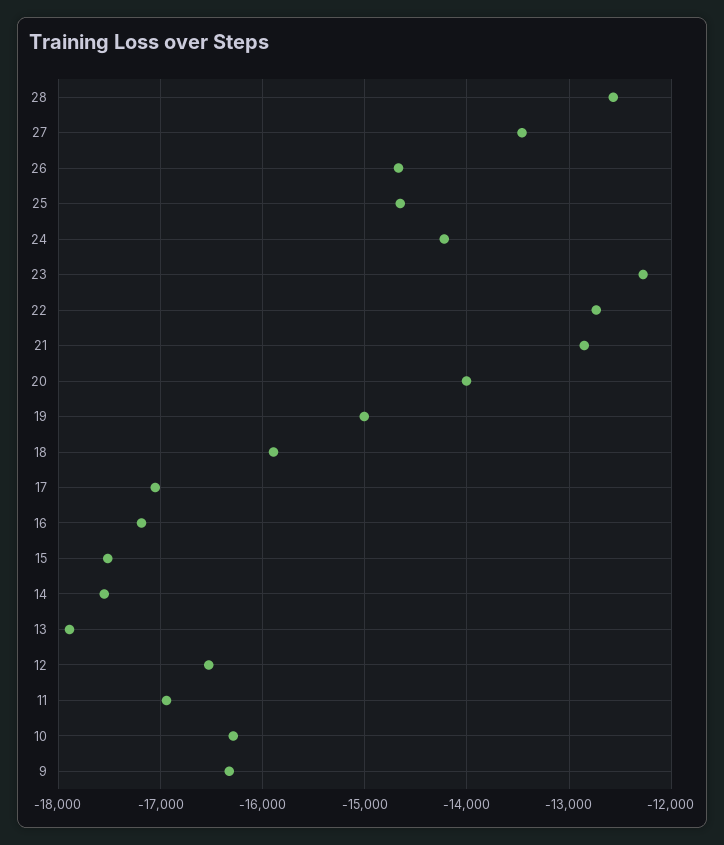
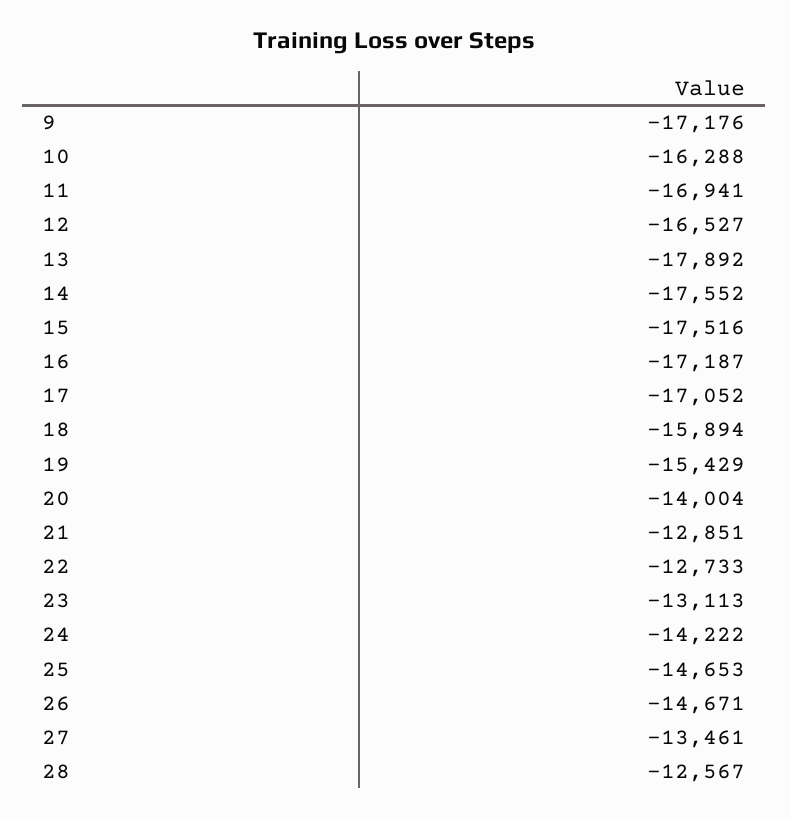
  {
    "28": -12567,
    "27": -13461,
    "26": -14671,
    "25": -14653,
    "24": -14222,
-   "23": -12300,
+   "23": -13113,
    "22": -12733,
    "21": -12851,
    "20": -14004,
-   "19": -15000,
+   "19": -15429,
    "18": -15894,
    "17": -17052,
    "16": -17187,
    "15": -17516,
    "14": -17552,
    "13": -17892,
    "12": -16527,
    "11": -16941,
    "10": -16288,
-   "9": -16300
+   "9": -17176
  }

